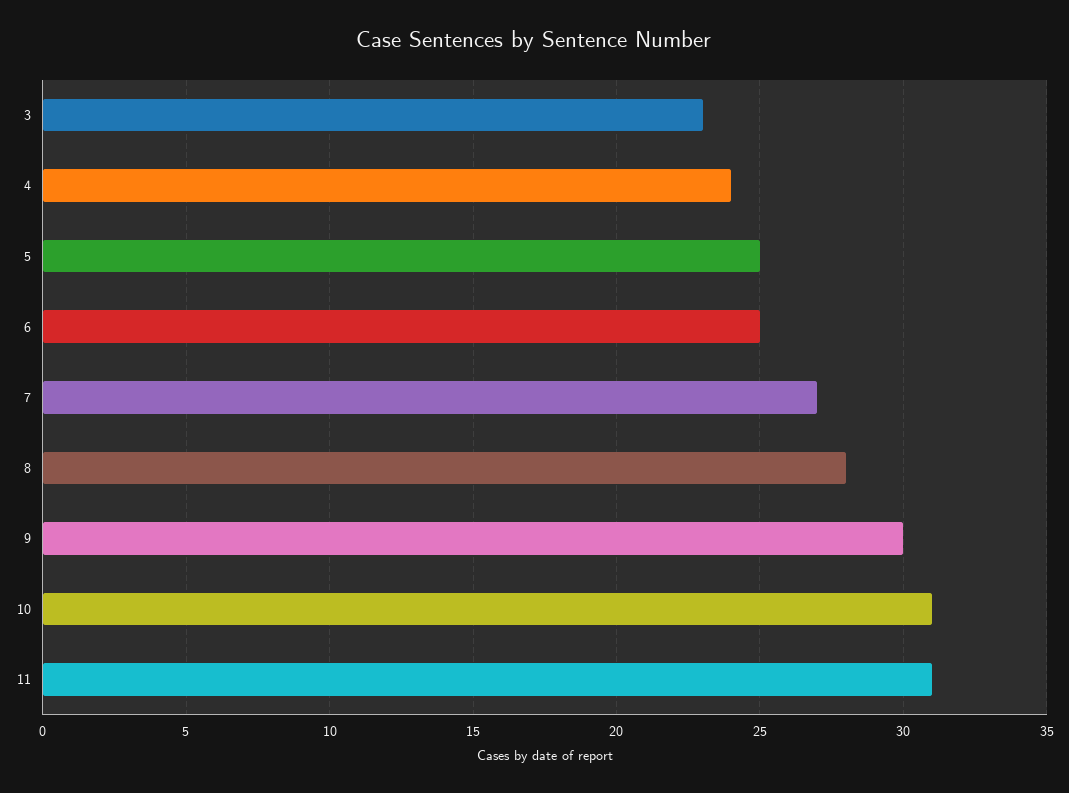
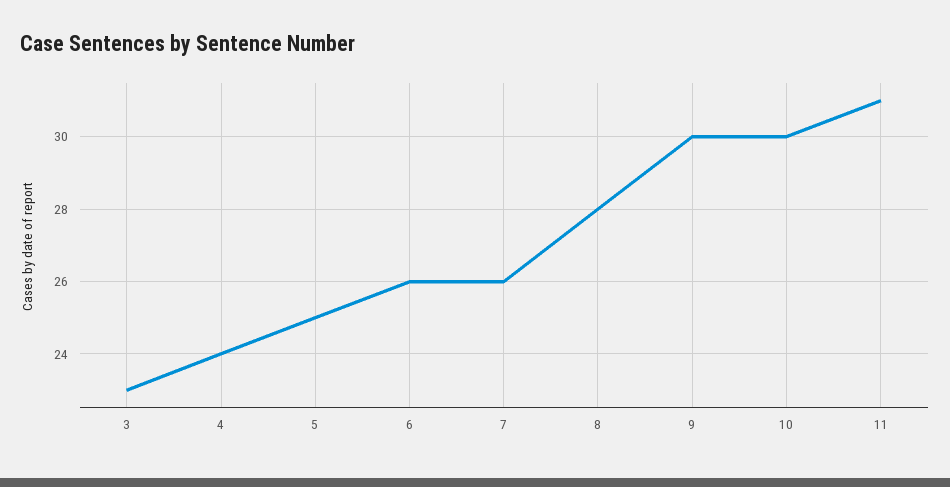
  {
    "3": 23,
    "4": 24,
    "5": 25,
-   "6": 25,
+   "6": 26,
-   "7": 27,
+   "7": 26,
    "8": 28,
    "9": 30,
-   "10": 31,
+   "10": 30,
    "11": 31
  }

